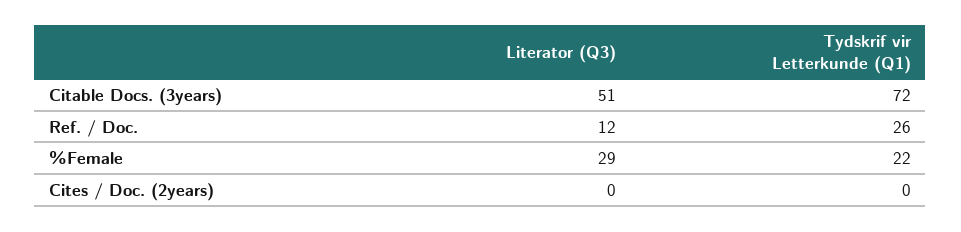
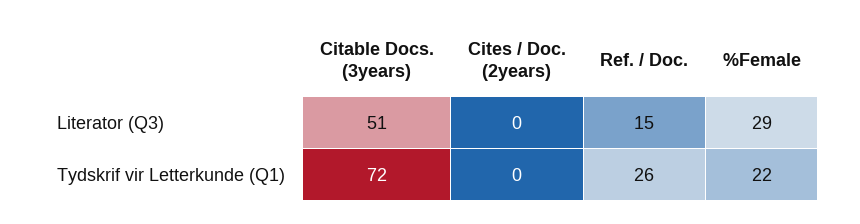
  {
    "Literator (Q3)": {
      "Citable Docs. (3years)": 51,
-     "Ref. / Doc.": 12,
+     "Ref. / Doc.": 15,
      "%Female": 29,
      "Cites / Doc. (2years)": 0
    },
    "Tydskrif vir Letterkunde (Q1)": {
      "Citable Docs. (3years)": 72,
      "Ref. / Doc.": 26,
      "%Female": 22,
      "Cites / Doc. (2years)": 0
    }
  }

